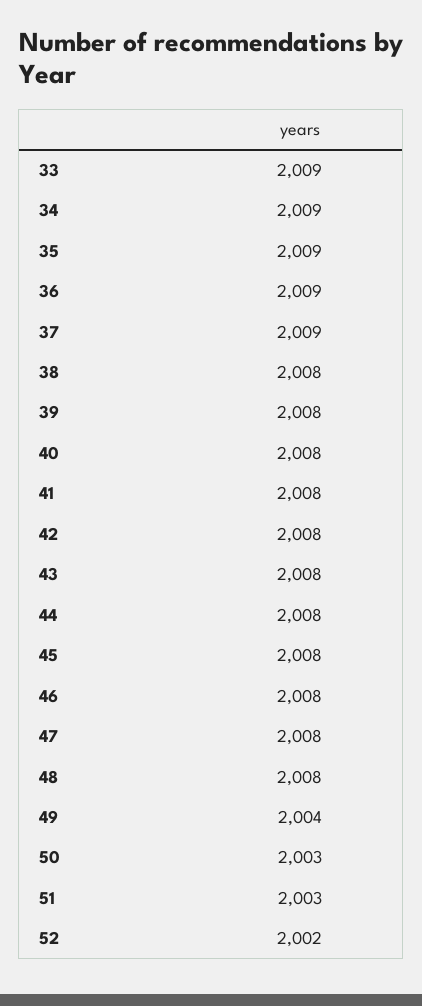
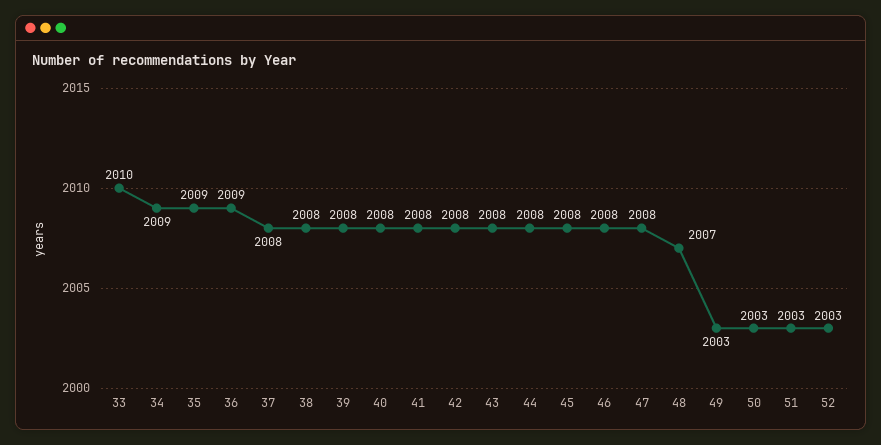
  {
-   "33": 2009,
+   "33": 2010,
    "34": 2009,
    "35": 2009,
    "36": 2009,
-   "37": 2009,
+   "37": 2008,
    "38": 2008,
    "39": 2008,
    "40": 2008,
    "41": 2008,
    "42": 2008,
    "43": 2008,
    "44": 2008,
    "45": 2008,
    "46": 2008,
    "47": 2008,
-   "48": 2008,
+   "48": 2007,
-   "49": 2004,
+   "49": 2003,
    "50": 2003,
    "51": 2003,
-   "52": 2002
+   "52": 2003
  }

